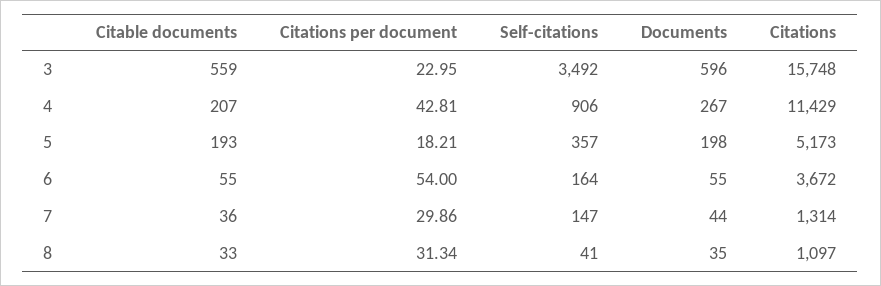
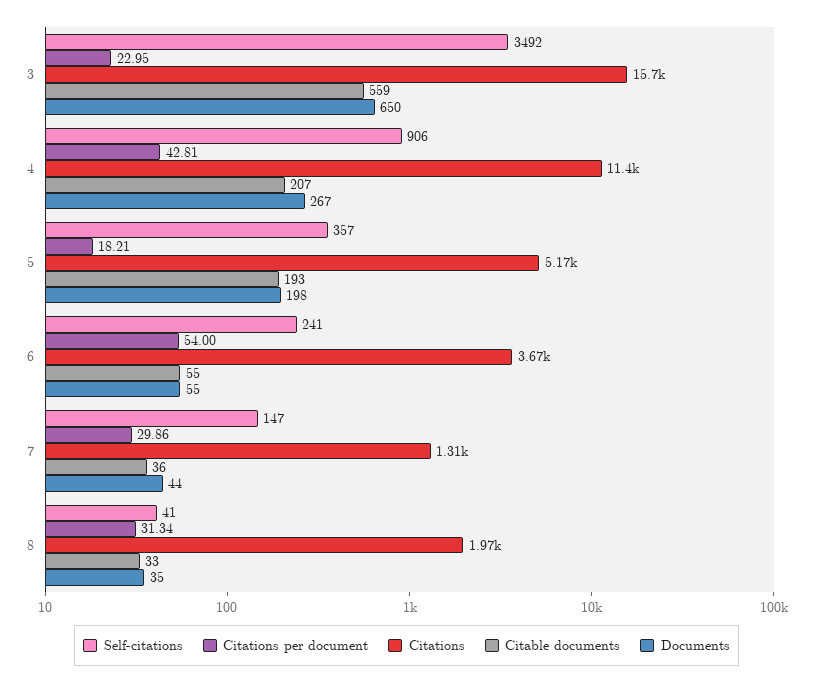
  {
    "Citable documents": {
      "3": 559,
      "4": 207,
      "5": 193,
      "6": 55,
      "7": 36,
      "8": 33
    },
    "Citations per document": {
      "3": 22.95,
      "4": 42.81,
      "5": 18.21,
      "6": 54,
      "7": 29.86,
      "8": 31.34
    },
    "Self-citations": {
      "3": 3492,
      "4": 906,
      "5": 357,
-     "6": 164,
+     "6": 241,
      "7": 147,
      "8": 41
    },
    "Documents": {
-     "3": 596,
+     "3": 650,
      "4": 267,
      "5": 198,
      "6": 55,
      "7": 44,
      "8": 35
    },
    "Citations": {
      "3": 15748,
      "4": 11429,
      "5": 5173,
      "6": 3672,
      "7": 1314,
-     "8": 1097
+     "8": 1970
    }
  }

